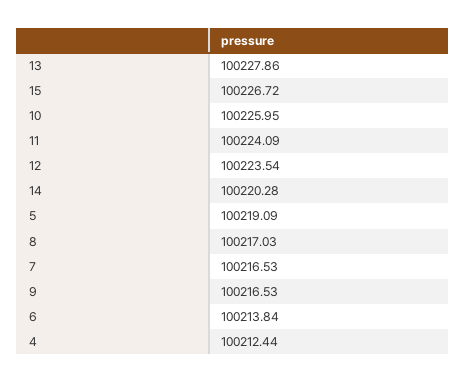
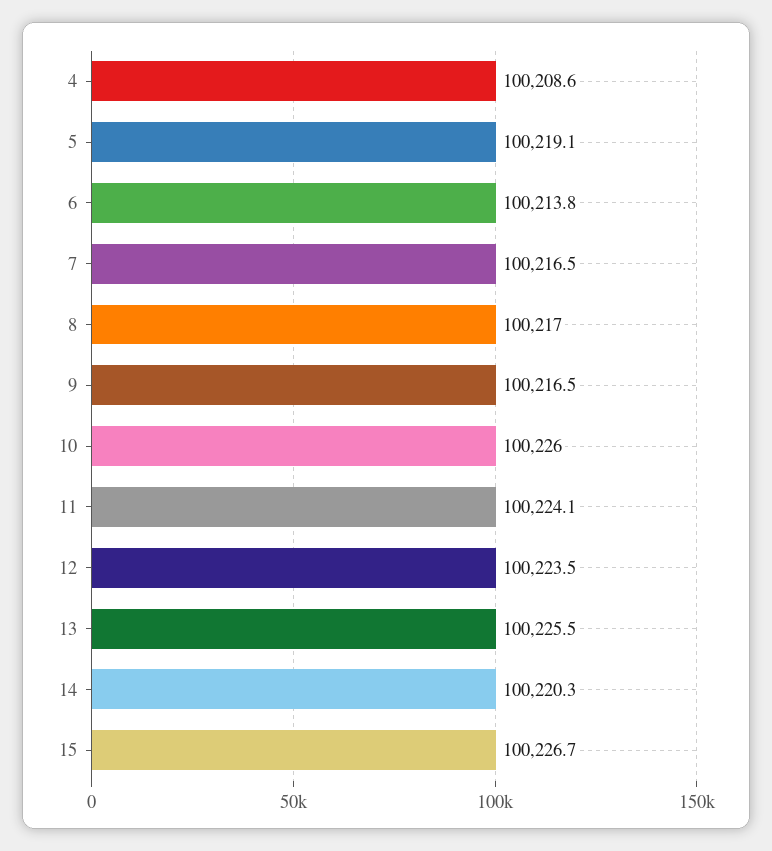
  {
-   "13": 100227.86,
+   "13": 100225.5,
    "15": 100226.72,
    "10": 100225.95,
    "11": 100224.09,
    "12": 100223.54,
    "14": 100220.28,
    "5": 100219.09,
    "8": 100217.03,
    "7": 100216.53,
    "9": 100216.53,
    "6": 100213.84,
-   "4": 100212.44
+   "4": 100208.6
  }

